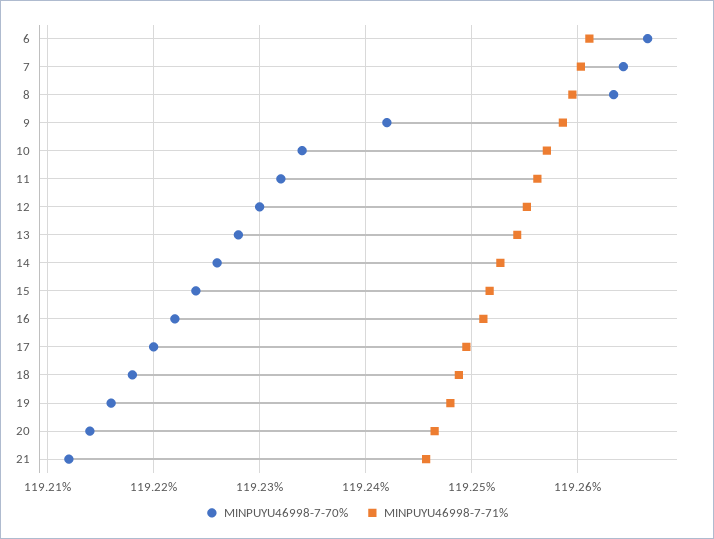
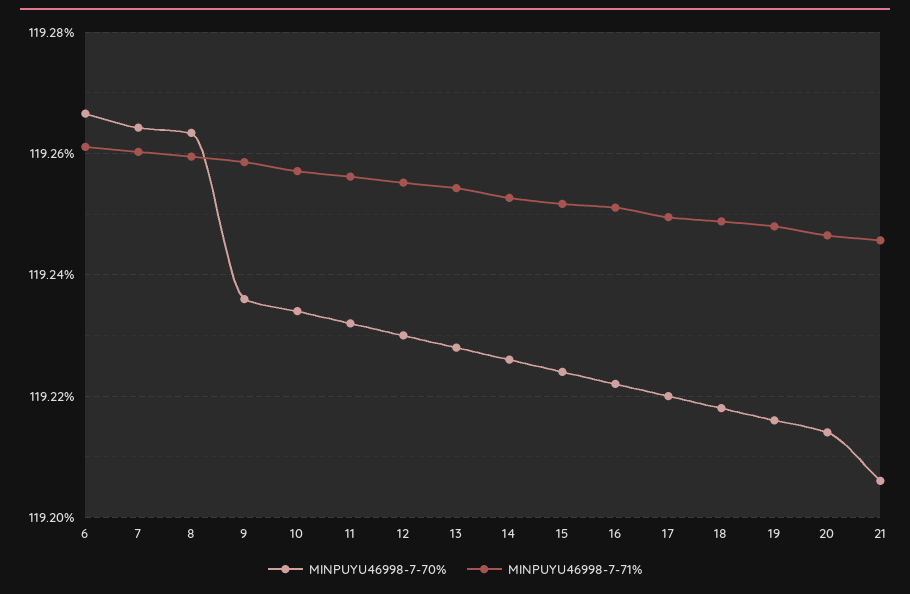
  {
    "MINPUYU46998-7-70%": {
      "6": 119.267,
      "7": 119.264,
      "8": 119.263,
-     "9": 119.242,
+     "9": 119.236,
      "10": 119.234,
      "11": 119.232,
      "12": 119.23,
      "13": 119.228,
      "14": 119.226,
      "15": 119.224,
      "16": 119.222,
      "17": 119.22,
      "18": 119.218,
      "19": 119.216,
      "20": 119.214,
-     "21": 119.212
+     "21": 119.206
    },
    "MINPUYU46998-7-71%": {
      "6": 119.261,
      "7": 119.26,
      "8": 119.26,
      "9": 119.259,
      "10": 119.257,
      "11": 119.256,
      "12": 119.255,
      "13": 119.254,
      "14": 119.253,
      "15": 119.252,
      "16": 119.251,
      "17": 119.25,
      "18": 119.249,
      "19": 119.248,
      "20": 119.247,
      "21": 119.246
    }
  }

